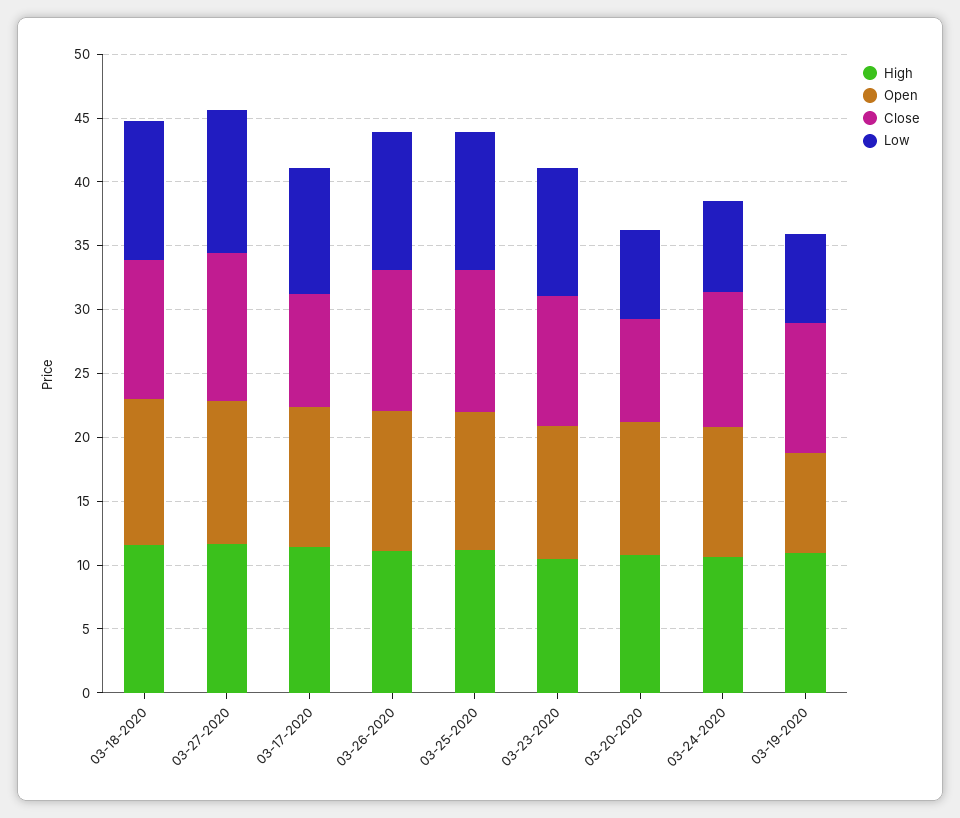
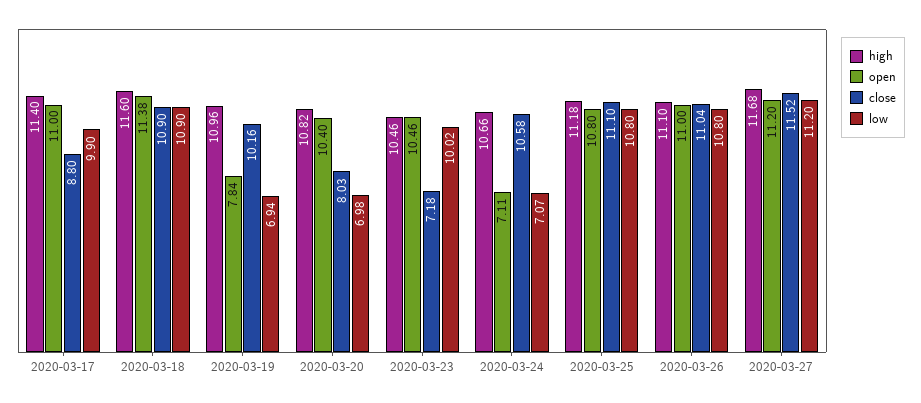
  {
    "High": {
      "03-18-2020": 11.6,
      "03-27-2020": 11.68,
      "03-17-2020": 11.4,
      "03-26-2020": 11.1,
      "03-25-2020": 11.18,
      "03-23-2020": 10.46,
      "03-20-2020": 10.82,
      "03-24-2020": 10.66,
      "03-19-2020": 10.96
    },
    "Open": {
      "03-18-2020": 11.38,
      "03-27-2020": 11.2,
      "03-17-2020": 11,
      "03-26-2020": 11,
      "03-25-2020": 10.8,
      "03-23-2020": 10.46,
      "03-20-2020": 10.4,
-     "03-24-2020": 10,
+     "03-24-2020": 7.11,
      "03-19-2020": 7.84
    },
    "Close": {
      "03-18-2020": 10.9,
      "03-27-2020": 11.52,
      "03-17-2020": 8.8,
      "03-26-2020": 11.04,
      "03-25-2020": 11.1,
-     "03-23-2020": 10,
+     "03-23-2020": 7.18,
      "03-20-2020": 8.03,
      "03-24-2020": 10.58,
      "03-19-2020": 10.16
    },
    "Low": {
      "03-18-2020": 10.9,
      "03-27-2020": 11.2,
      "03-17-2020": 9.9,
      "03-26-2020": 10.8,
      "03-25-2020": 10.8,
      "03-23-2020": 10.02,
      "03-20-2020": 6.98,
      "03-24-2020": 7.07,
      "03-19-2020": 6.94
    }
  }

